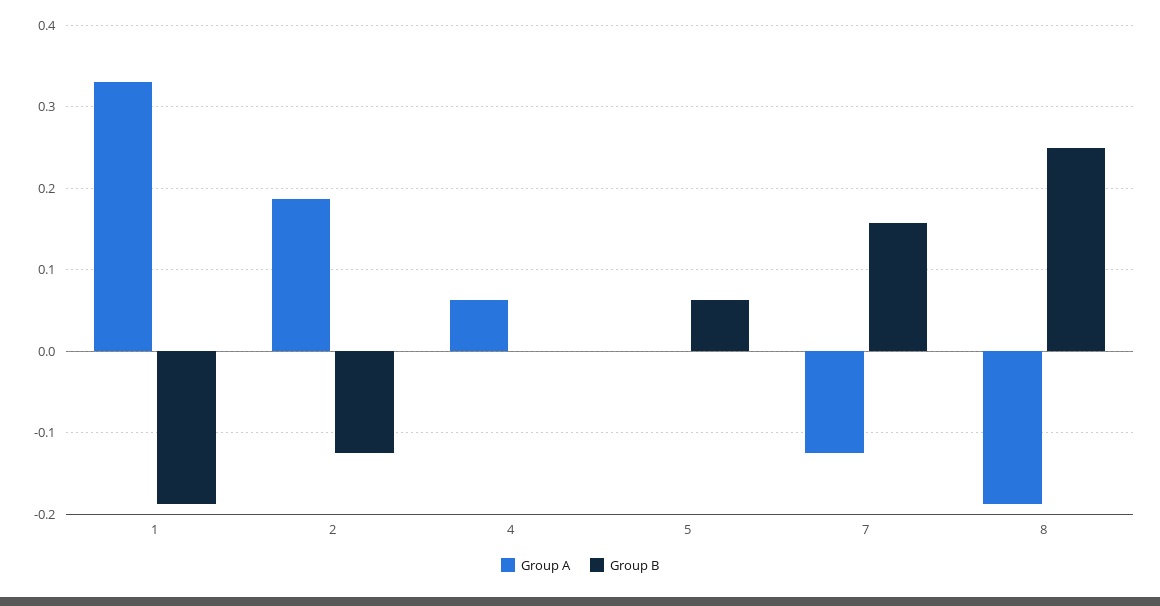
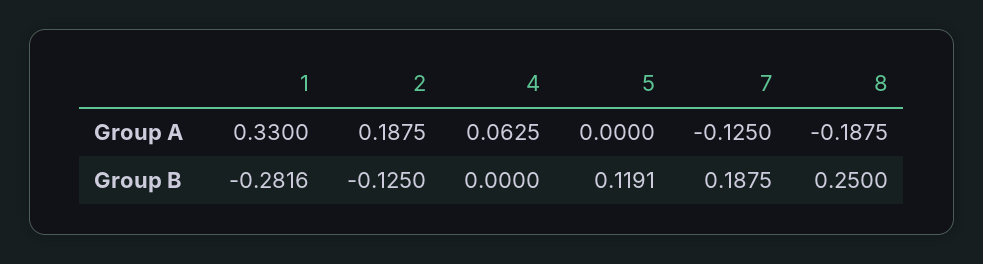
  {
    "Group A": {
      "1": 0.33,
      "2": 0.1875,
      "4": 0.0625,
      "5": 0,
      "7": -0.125,
      "8": -0.1875
    },
    "Group B": {
-     "1": -0.19,
+     "1": -0.2816,
      "2": -0.125,
      "4": 0,
-     "5": 0.06,
+     "5": 0.1191,
-     "7": 0.16,
+     "7": 0.1875,
      "8": 0.25
    }
  }

